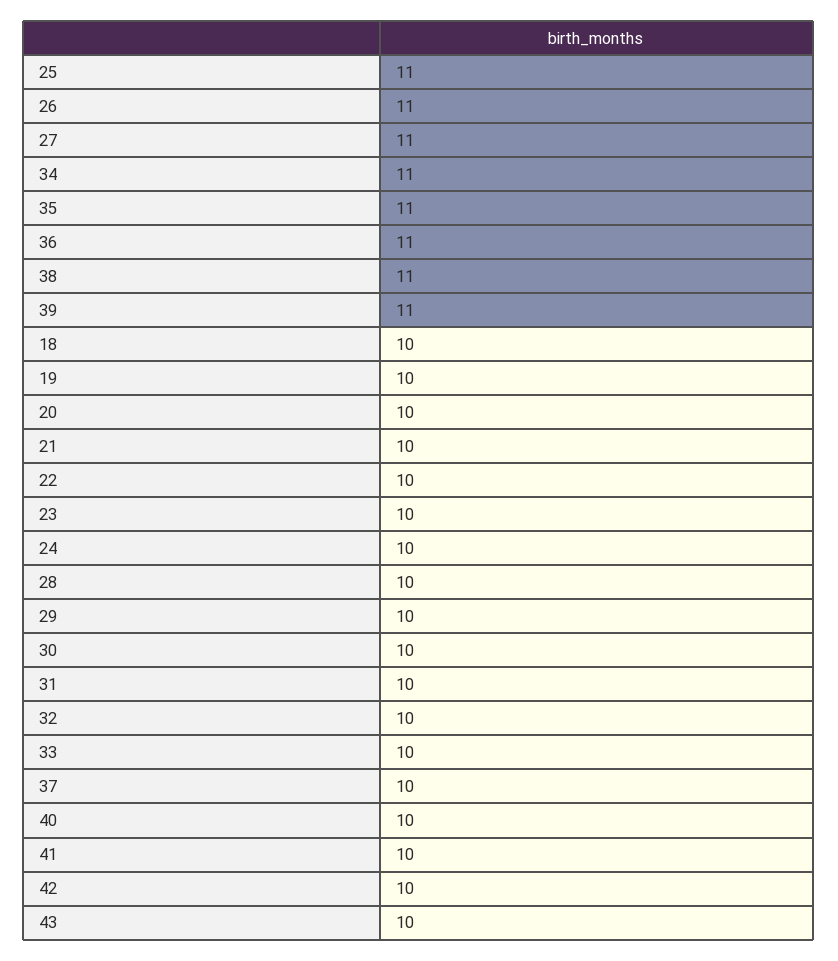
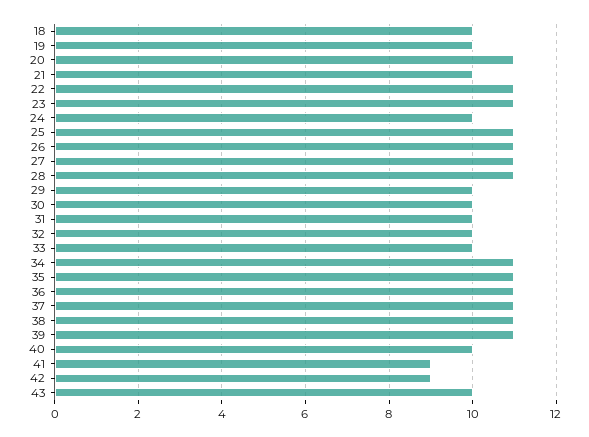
  {
    "25": 11,
    "26": 11,
    "27": 11,
    "34": 11,
    "35": 11,
    "36": 11,
    "38": 11,
    "39": 11,
    "18": 10,
    "19": 10,
-   "20": 10,
+   "20": 11,
    "21": 10,
-   "22": 10,
+   "22": 11,
-   "23": 10,
+   "23": 11,
    "24": 10,
-   "28": 10,
+   "28": 11,
    "29": 10,
    "30": 10,
    "31": 10,
    "32": 10,
    "33": 10,
-   "37": 10,
+   "37": 11,
    "40": 10,
-   "41": 10,
+   "41": 9,
-   "42": 10,
+   "42": 9,
    "43": 10
  }

